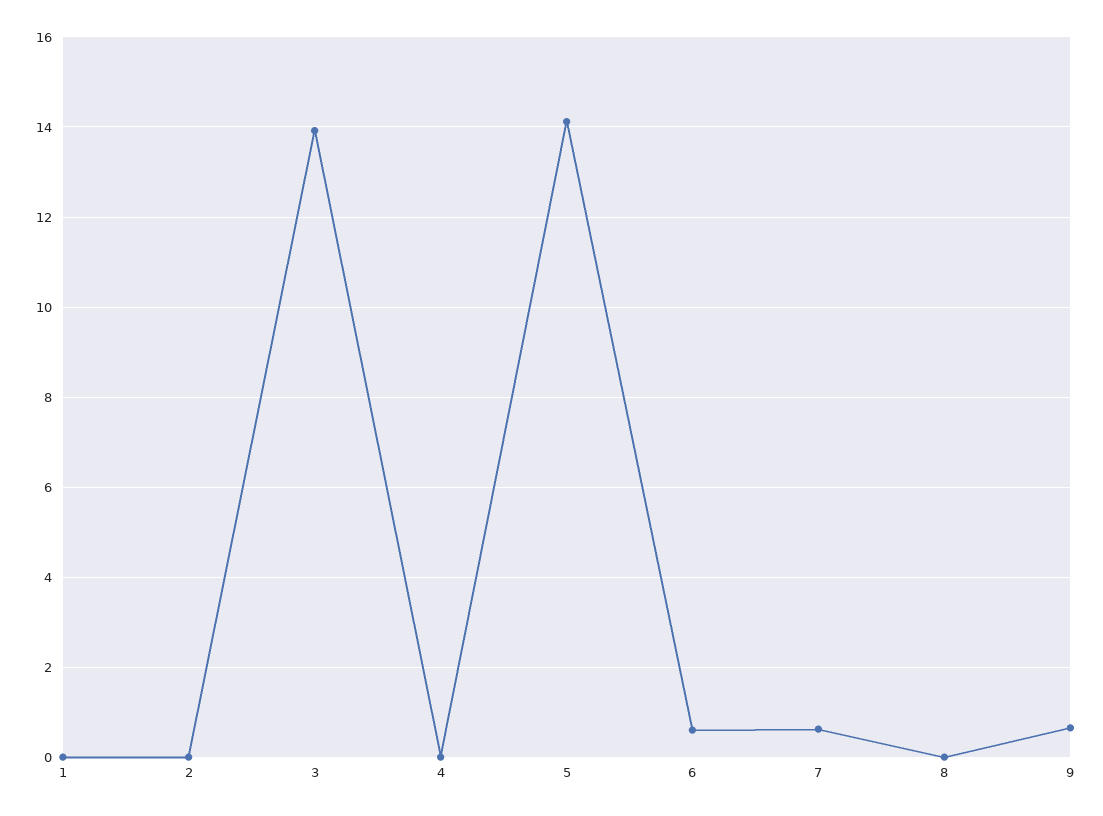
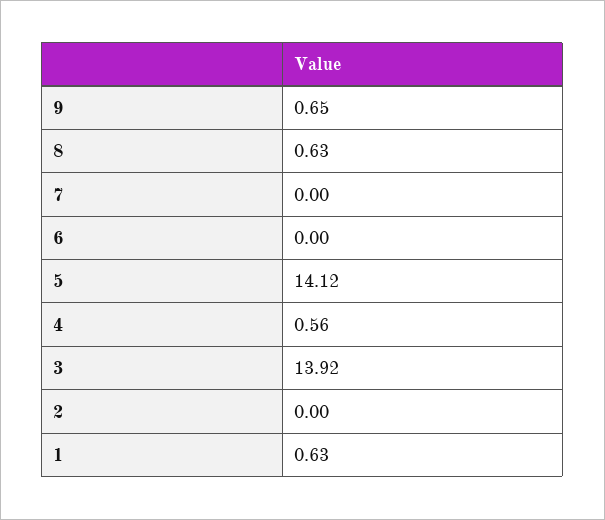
  {
-   "1": 0,
+   "1": 0.63,
    "2": 0,
    "3": 13.92,
-   "4": 0,
+   "4": 0.56,
    "5": 14.12,
-   "6": 0.6,
+   "6": 0,
-   "7": 0.6,
+   "7": 0,
-   "8": 0,
+   "8": 0.63,
    "9": 0.65
  }

